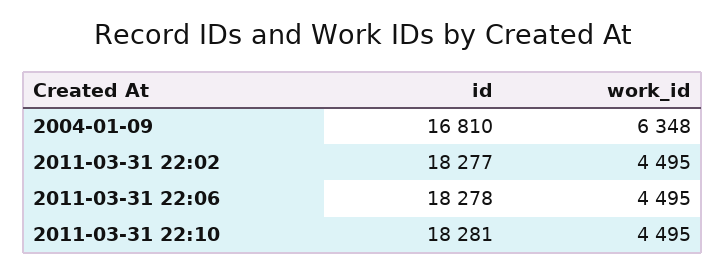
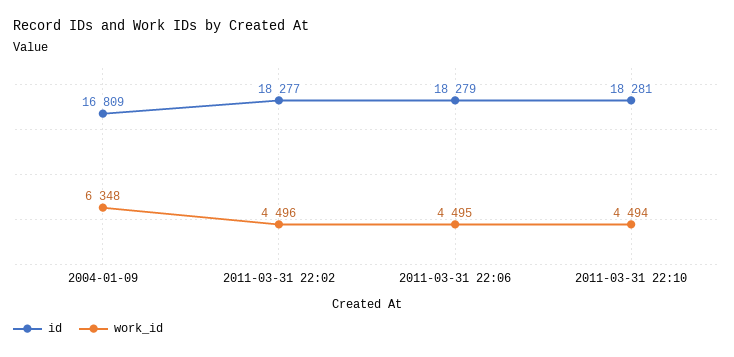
  {
    "id": {
-     "2004-01-09": 16810,
+     "2004-01-09": 16809,
      "2011-03-31 22:02": 18277,
-     "2011-03-31 22:06": 18278,
+     "2011-03-31 22:06": 18279,
      "2011-03-31 22:10": 18281
    },
    "work_id": {
      "2004-01-09": 6348,
-     "2011-03-31 22:02": 4495,
+     "2011-03-31 22:02": 4496,
      "2011-03-31 22:06": 4495,
-     "2011-03-31 22:10": 4495
+     "2011-03-31 22:10": 4494
    }
  }

